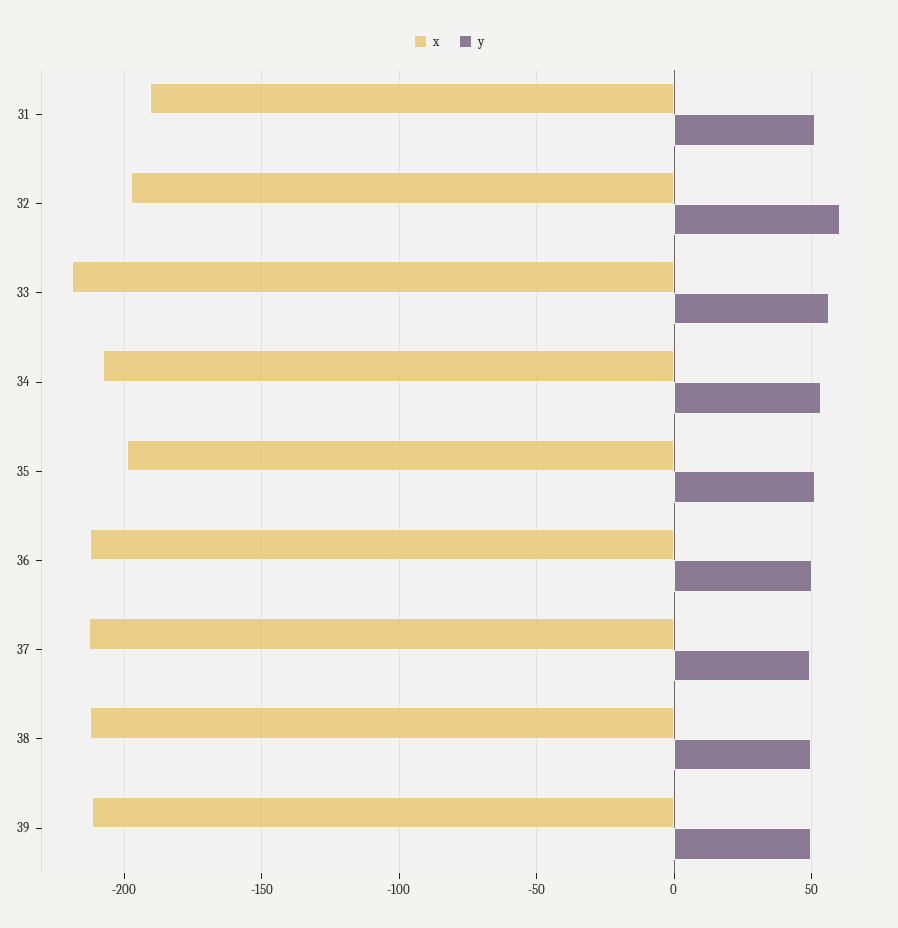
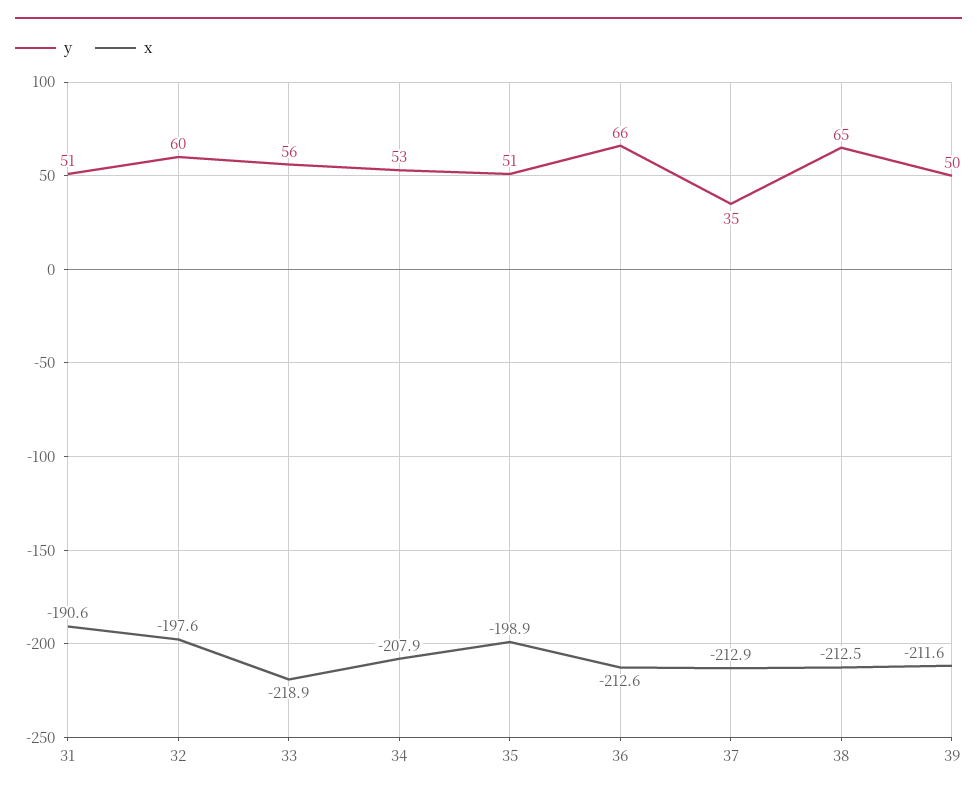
  {
    "x": {
      "31": -190.6,
      "32": -197.6,
      "33": -218.9,
      "34": -207.9,
      "35": -198.9,
      "36": -212.6,
      "37": -212.9,
      "38": -212.5,
      "39": -211.6
    },
    "y": {
      "31": 51,
      "32": 60,
      "33": 56,
      "34": 53,
      "35": 51,
-     "36": 50,
+     "36": 66,
-     "37": 50,
+     "37": 35,
-     "38": 50,
+     "38": 65,
      "39": 50
    }
  }

